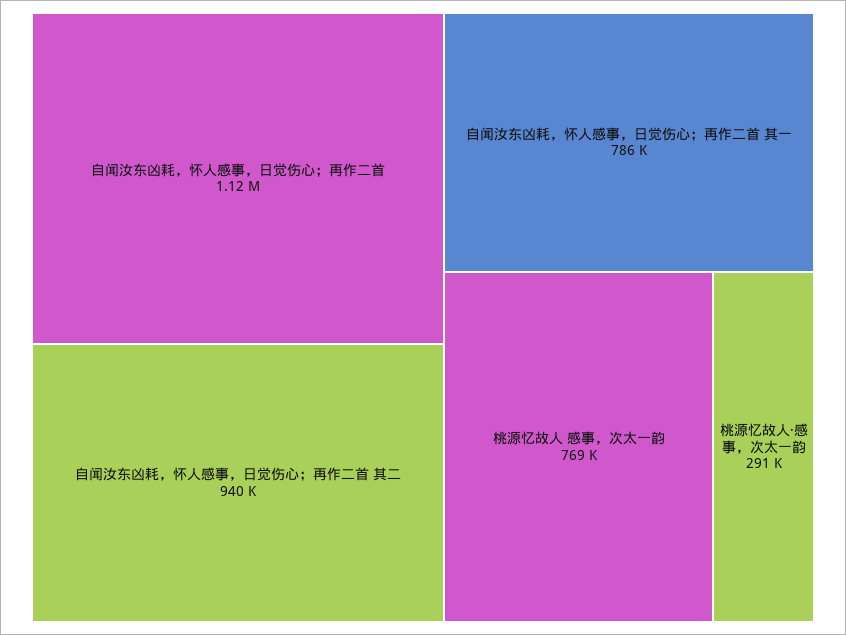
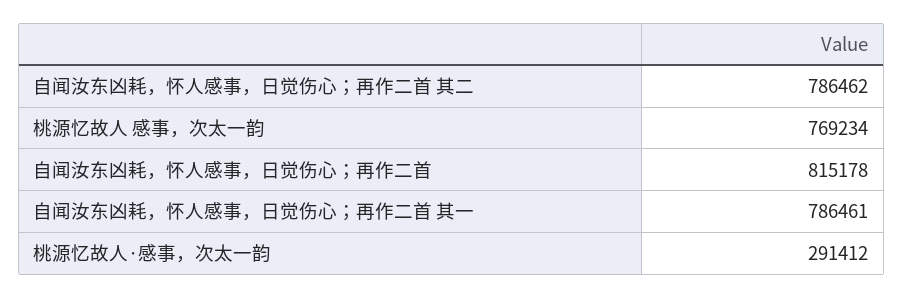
  {
-   "自闻汝东凶耗，怀人感事，日觉伤心；再作二首": 1120000,
+   "自闻汝东凶耗，怀人感事，日觉伤心；再作二首": 815178,
-   "自闻汝东凶耗，怀人感事，日觉伤心；再作二首 其二": 940000,
+   "自闻汝东凶耗，怀人感事，日觉伤心；再作二首 其二": 786462,
    "自闻汝东凶耗，怀人感事，日觉伤心；再作二首 其一": 786461,
    "桃源忆故人 感事，次太一韵": 769234,
    "桃源忆故人·感事，次太一韵": 291412
  }

